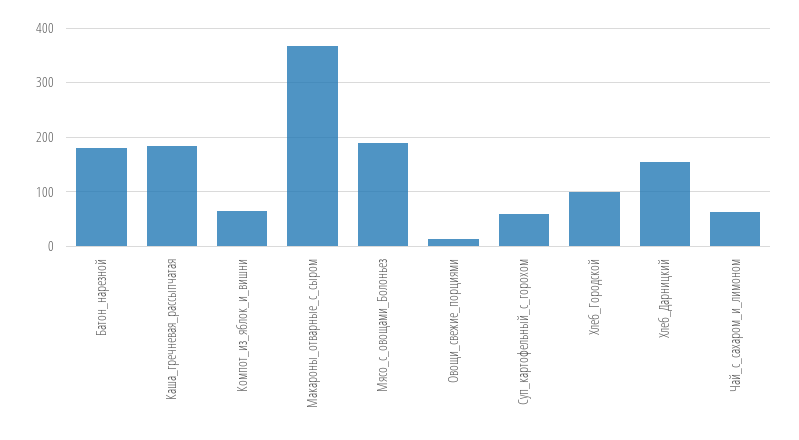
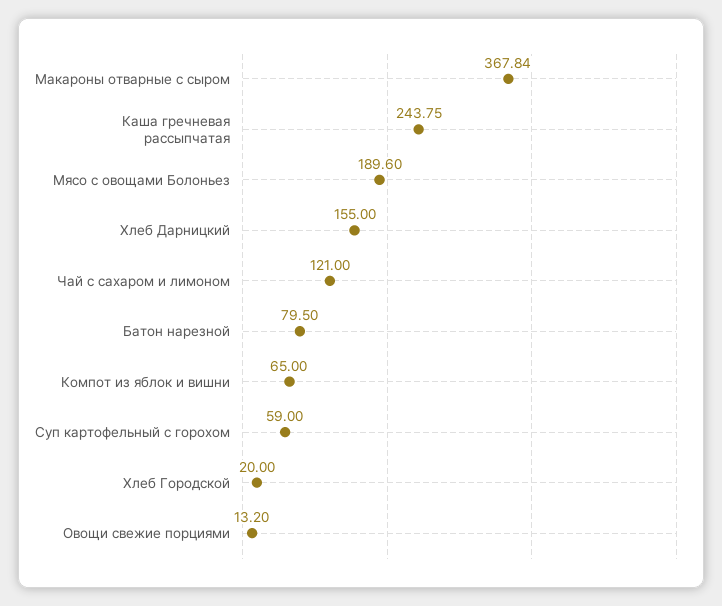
  {
-   "Батон_нарезной": 180,
+   "Батон_нарезной": 79.5,
-   "Каша_гречневая_рассыпчатая": 180,
+   "Каша_гречневая_рассыпчатая": 243.75,
    "Компот_из_яблок_и_вишни": 65,
    "Макароны_отварные_с_сыром": 367.84,
    "Мясо_с_овощами_Болоньез": 189.6,
    "Овощи_свежие_порциями": 13.2,
    "Суп_картофельный_с_горохом": 59,
-   "Хлеб_Городской": 100,
+   "Хлеб_Городской": 20,
    "Хлеб_Дарницкий": 155,
-   "Чай_с_сахаром_и_лимоном": 60
+   "Чай_с_сахаром_и_лимоном": 121
  }

